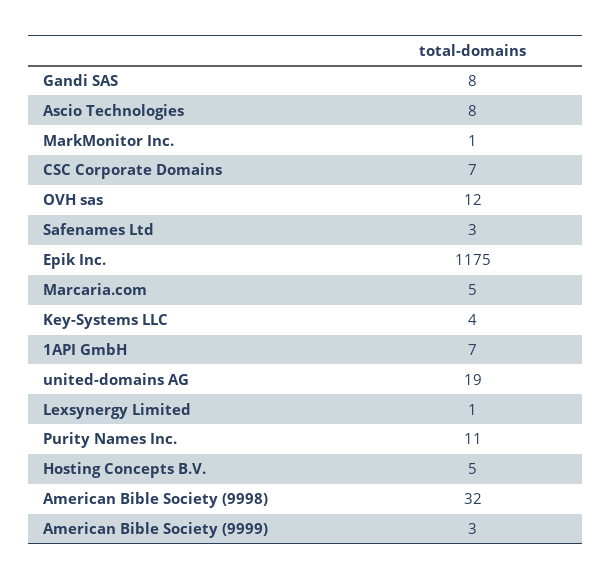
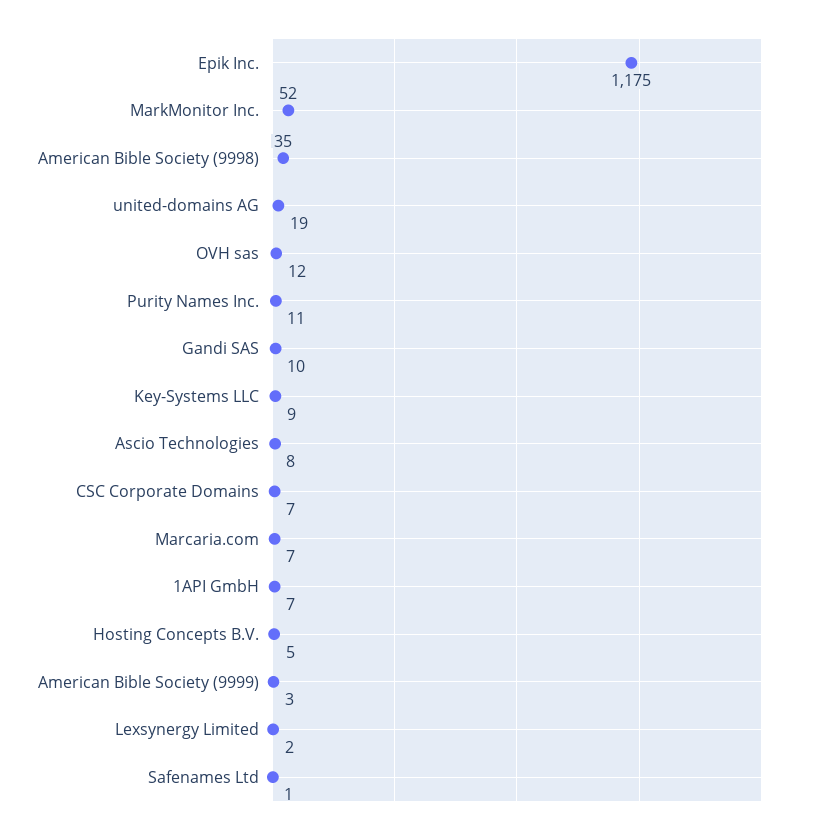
  {
-   "Gandi SAS": 8,
+   "Gandi SAS": 10,
    "Ascio Technologies": 8,
-   "MarkMonitor Inc.": 1,
+   "MarkMonitor Inc.": 52,
    "CSC Corporate Domains": 7,
    "OVH sas": 12,
-   "Safenames Ltd": 3,
+   "Safenames Ltd": 1,
    "Epik Inc.": 1175,
-   "Marcaria.com": 5,
+   "Marcaria.com": 7,
-   "Key-Systems LLC": 4,
+   "Key-Systems LLC": 9,
    "1API GmbH": 7,
    "united-domains AG": 19,
-   "Lexsynergy Limited": 1,
+   "Lexsynergy Limited": 2,
    "Purity Names Inc.": 11,
    "Hosting Concepts B.V.": 5,
-   "American Bible Society (9998)": 32,
+   "American Bible Society (9998)": 35,
    "American Bible Society (9999)": 3
  }

